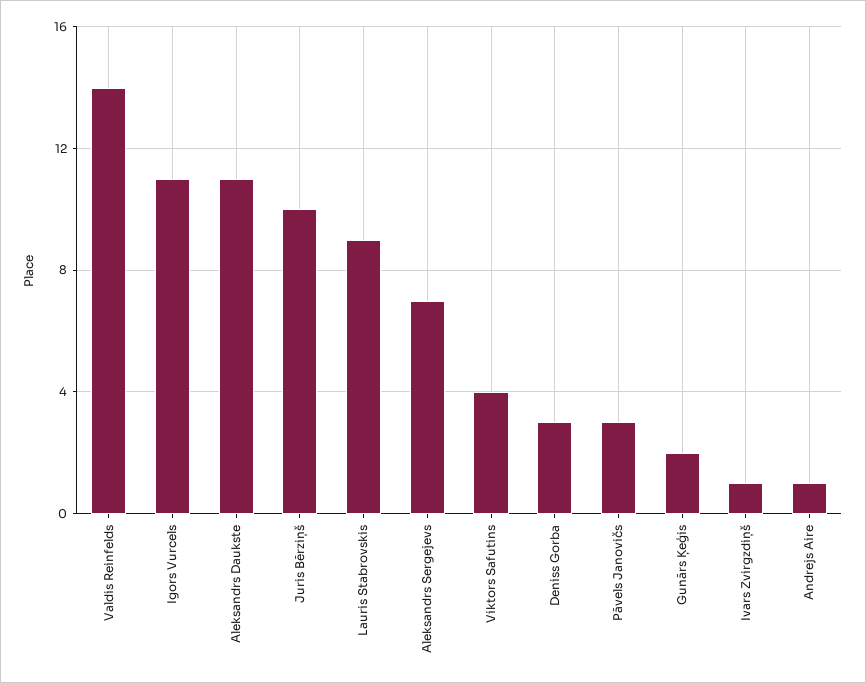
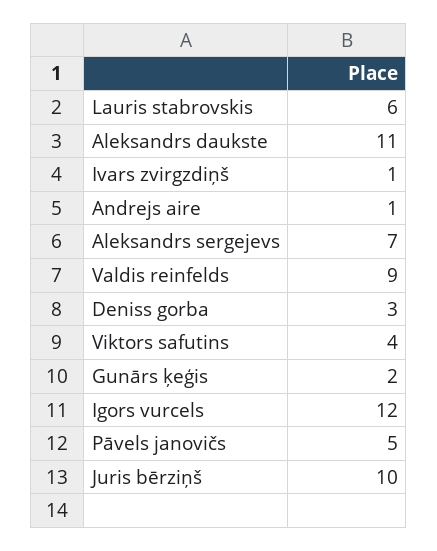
  {
-   "Valdis Reinfelds": 14,
+   "Valdis Reinfelds": 9,
-   "Igors Vurcels": 11,
+   "Igors Vurcels": 12,
    "Aleksandrs Daukste": 11,
    "Juris Bērziņš": 10,
-   "Lauris Stabrovskis": 9,
+   "Lauris Stabrovskis": 6,
    "Aleksandrs Sergejevs": 7,
    "Viktors Safutins": 4,
    "Deniss Gorba": 3,
-   "Pāvels Janovičs": 3,
+   "Pāvels Janovičs": 5,
    "Gunārs Ķeģis": 2,
    "Ivars Zvirgzdiņš": 1,
    "Andrejs Aire": 1
  }

